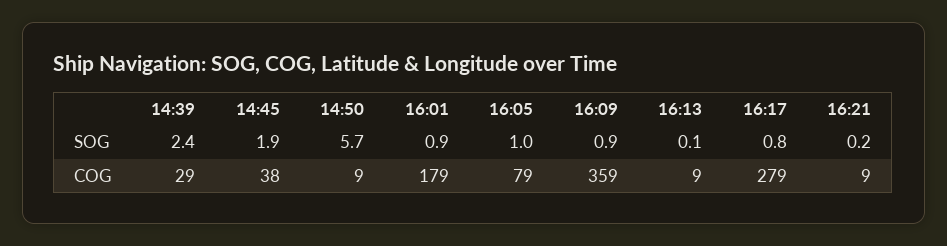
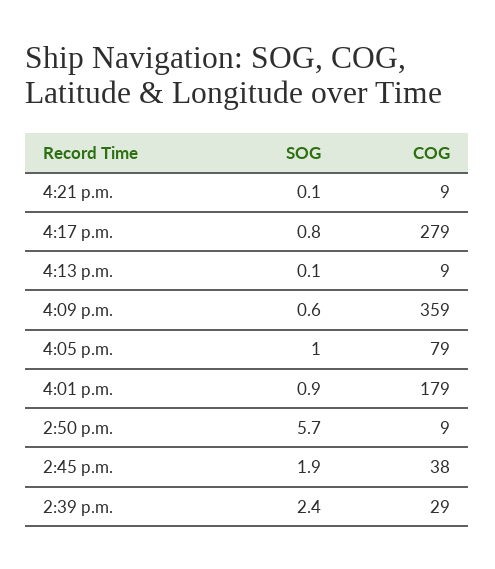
  {
    "14:39": {
      "SOG": 2.4,
      "COG": 29
    },
    "14:45": {
      "SOG": 1.9,
      "COG": 38
    },
    "14:50": {
      "SOG": 5.7,
      "COG": 9
    },
    "16:01": {
      "SOG": 0.9,
      "COG": 179
    },
    "16:05": {
      "SOG": 1,
      "COG": 79
    },
    "16:09": {
-     "SOG": 0.9,
+     "SOG": 0.6,
      "COG": 359
    },
    "16:13": {
      "SOG": 0.1,
      "COG": 9
    },
    "16:17": {
      "SOG": 0.8,
      "COG": 279
    },
    "16:21": {
-     "SOG": 0.2,
+     "SOG": 0.1,
      "COG": 9
    }
  }

